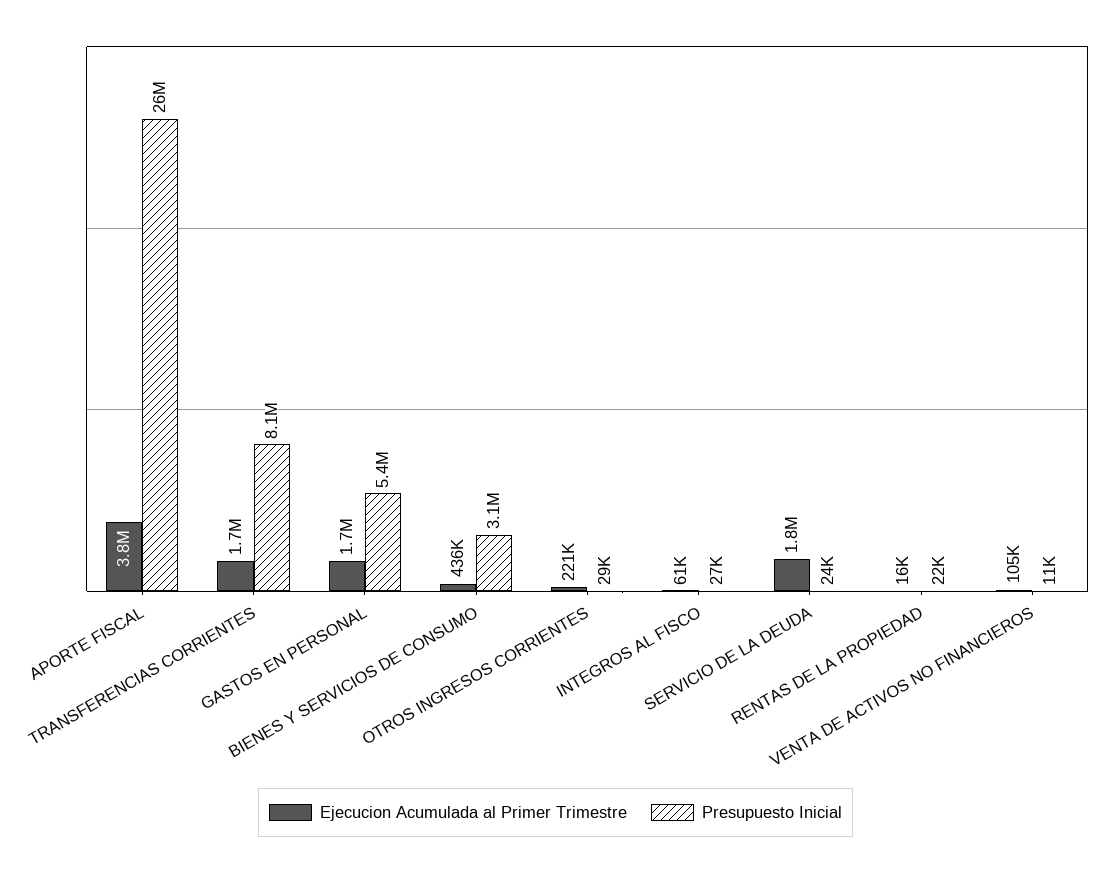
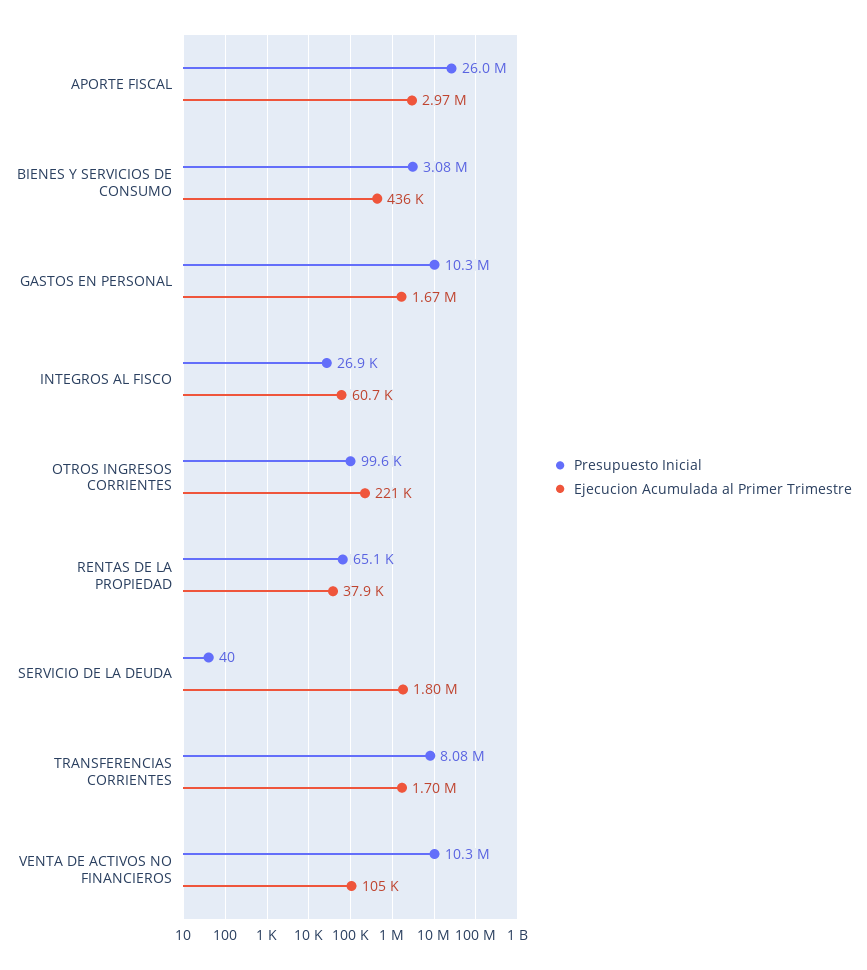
  {
    "Ejecucion Acumulada al Primer Trimestre": {
-     "APORTE FISCAL": 3800000,
+     "APORTE FISCAL": 2970000,
      "TRANSFERENCIAS CORRIENTES": 1700000,
      "GASTOS EN PERSONAL": 1670000,
      "BIENES Y SERVICIOS DE CONSUMO": 436000,
      "OTROS INGRESOS CORRIENTES": 221000,
      "INTEGROS AL FISCO": 60700,
      "SERVICIO DE LA DEUDA": 1800000,
-     "RENTAS DE LA PROPIEDAD": 16000,
+     "RENTAS DE LA PROPIEDAD": 37900,
      "VENTA DE ACTIVOS NO FINANCIEROS": 105000
    },
    "Presupuesto Inicial": {
      "APORTE FISCAL": 26000000,
      "TRANSFERENCIAS CORRIENTES": 8080000,
-     "GASTOS EN PERSONAL": 5400000,
+     "GASTOS EN PERSONAL": 10300000,
      "BIENES Y SERVICIOS DE CONSUMO": 3080000,
-     "OTROS INGRESOS CORRIENTES": 29000,
+     "OTROS INGRESOS CORRIENTES": 99600,
      "INTEGROS AL FISCO": 26900,
-     "SERVICIO DE LA DEUDA": 24000,
+     "SERVICIO DE LA DEUDA": 40,
-     "RENTAS DE LA PROPIEDAD": 22000,
+     "RENTAS DE LA PROPIEDAD": 65100,
-     "VENTA DE ACTIVOS NO FINANCIEROS": 11000
+     "VENTA DE ACTIVOS NO FINANCIEROS": 10300000
    }
  }

